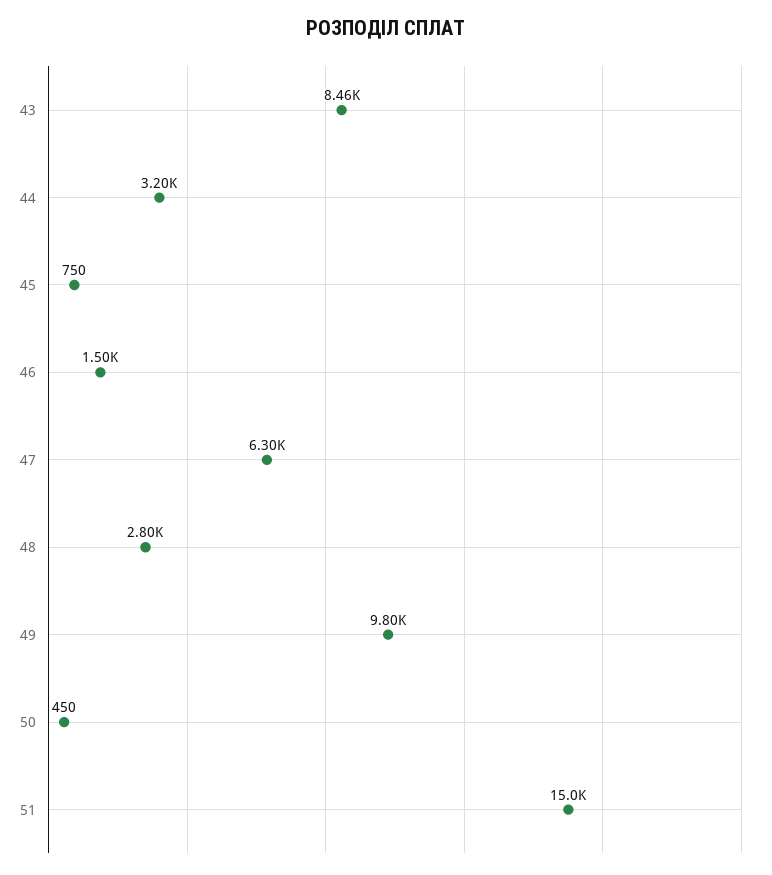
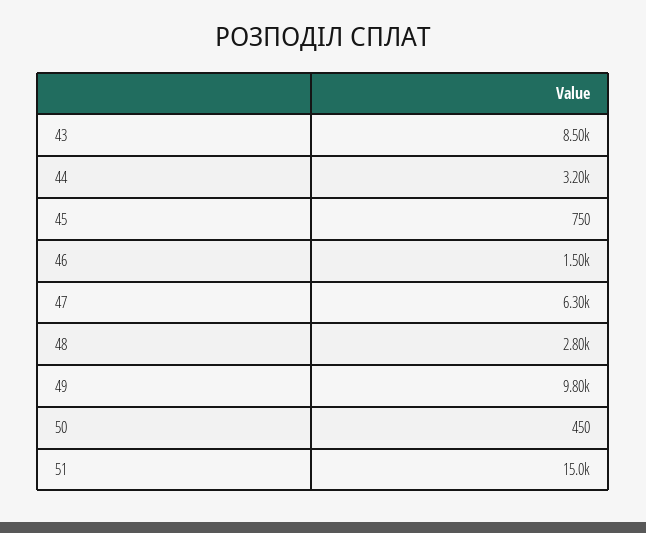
  {
-   "43": 8460,
+   "43": 8500,
    "44": 3200,
    "45": 750,
    "46": 1500,
    "47": 6300,
    "48": 2800,
    "49": 9800,
    "50": 450,
    "51": 15000
  }

